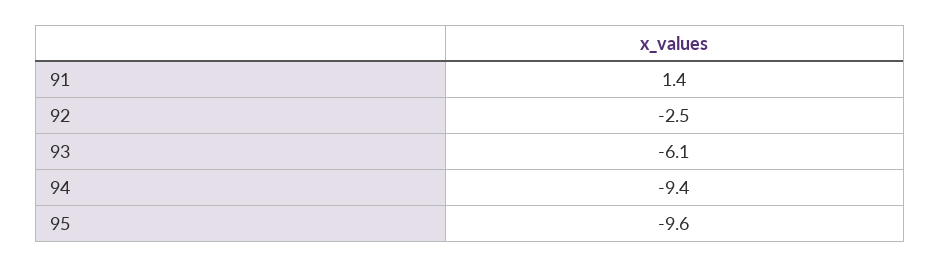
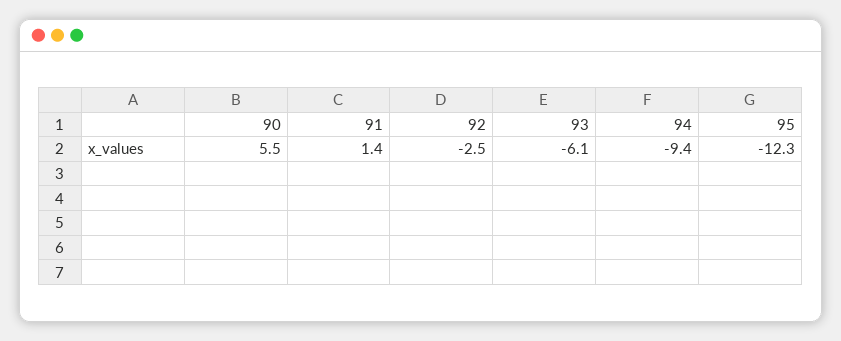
  {
    "91": 1.4,
    "92": -2.5,
    "93": -6.1,
    "94": -9.4,
-   "95": -9.6
+   "95": -12.3,
+   "90": 5.5
  }

